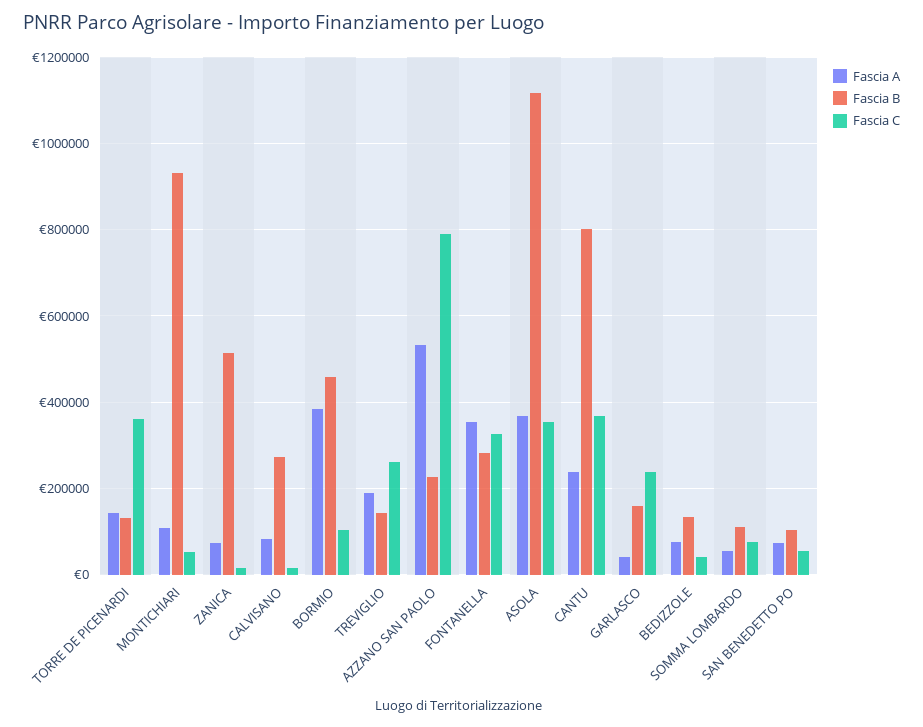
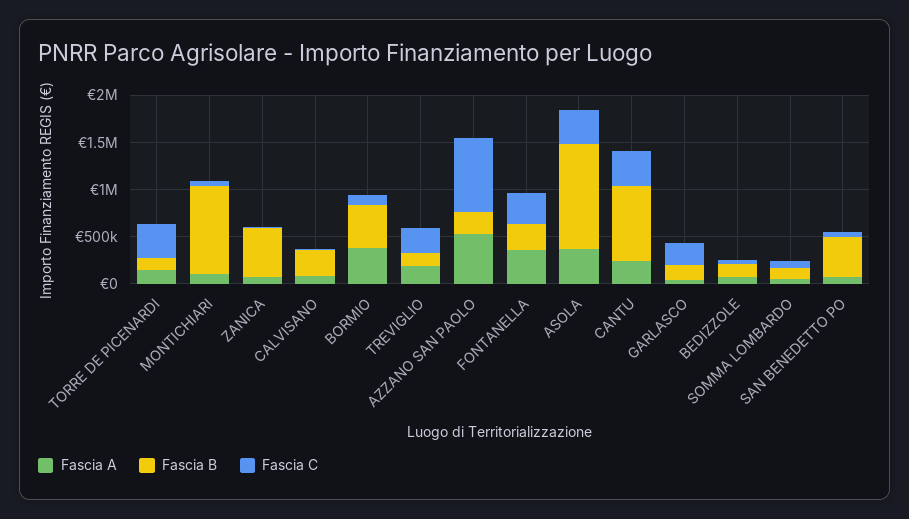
  {
    "Fascia A": {
      "TORRE DE PICENARDI": 140000,
      "MONTICHIARI": 100000,
      "ZANICA": 80000,
      "CALVISANO": 80000,
      "BORMIO": 380000,
      "TREVIGLIO": 180000,
      "AZZANO SAN PAOLO": 540000,
      "FONTANELLA": 360000,
      "ASOLA": 360000,
      "CANTU": 240000,
      "GARLASCO": 40000,
      "BEDIZZOLE": 80000,
      "SOMMA LOMBARDO": 60000,
      "SAN BENEDETTO PO": 80000
    },
    "Fascia B": {
      "TORRE DE PICENARDI": 140000,
      "MONTICHIARI": 940000,
      "ZANICA": 520000,
      "CALVISANO": 280000,
      "BORMIO": 460000,
      "TREVIGLIO": 140000,
      "AZZANO SAN PAOLO": 220000,
      "FONTANELLA": 280000,
      "ASOLA": 1120000,
      "CANTU": 800000,
      "GARLASCO": 160000,
      "BEDIZZOLE": 140000,
      "SOMMA LOMBARDO": 120000,
-     "SAN BENEDETTO PO": 100000
+     "SAN BENEDETTO PO": 400000
    },
    "Fascia C": {
      "TORRE DE PICENARDI": 360000,
      "MONTICHIARI": 60000,
      "ZANICA": 20000,
      "CALVISANO": 20000,
      "BORMIO": 100000,
      "TREVIGLIO": 260000,
      "AZZANO SAN PAOLO": 780000,
      "FONTANELLA": 320000,
      "ASOLA": 360000,
      "CANTU": 360000,
      "GARLASCO": 240000,
      "BEDIZZOLE": 40000,
      "SOMMA LOMBARDO": 80000,
      "SAN BENEDETTO PO": 60000
    }
  }

